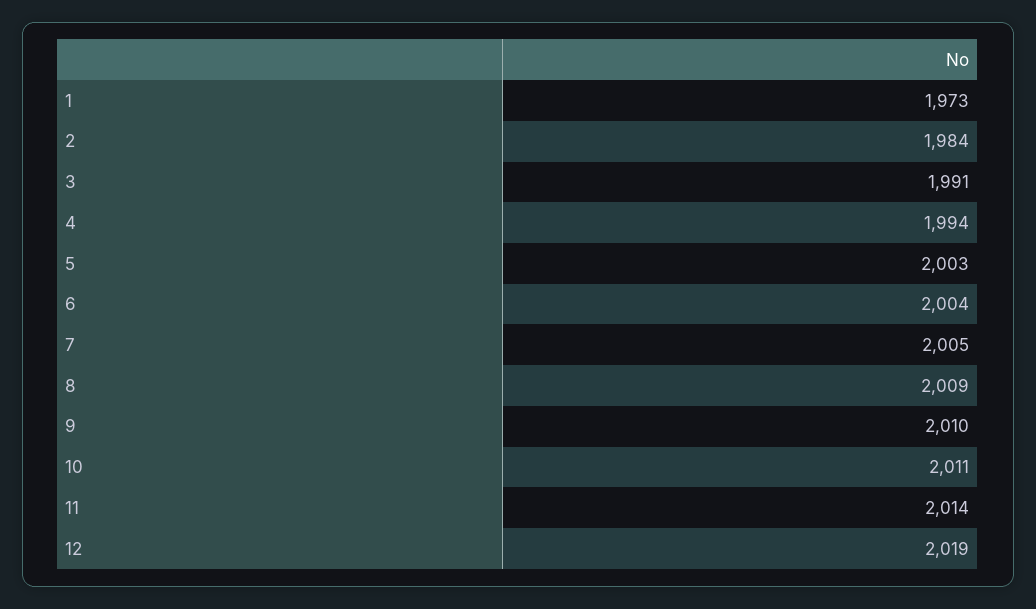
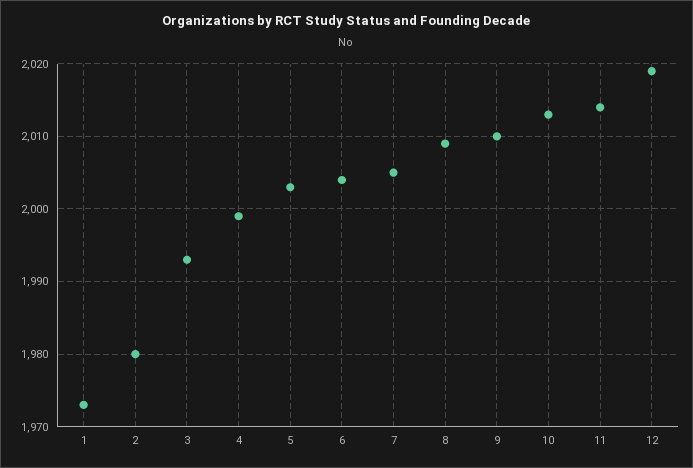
  {
    "1": 1973,
-   "2": 1984,
+   "2": 1980,
-   "3": 1991,
+   "3": 1993,
-   "4": 1994,
+   "4": 1999,
    "5": 2003,
    "6": 2004,
    "7": 2005,
    "8": 2009,
    "9": 2010,
-   "10": 2011,
+   "10": 2013,
    "11": 2014,
    "12": 2019
  }

